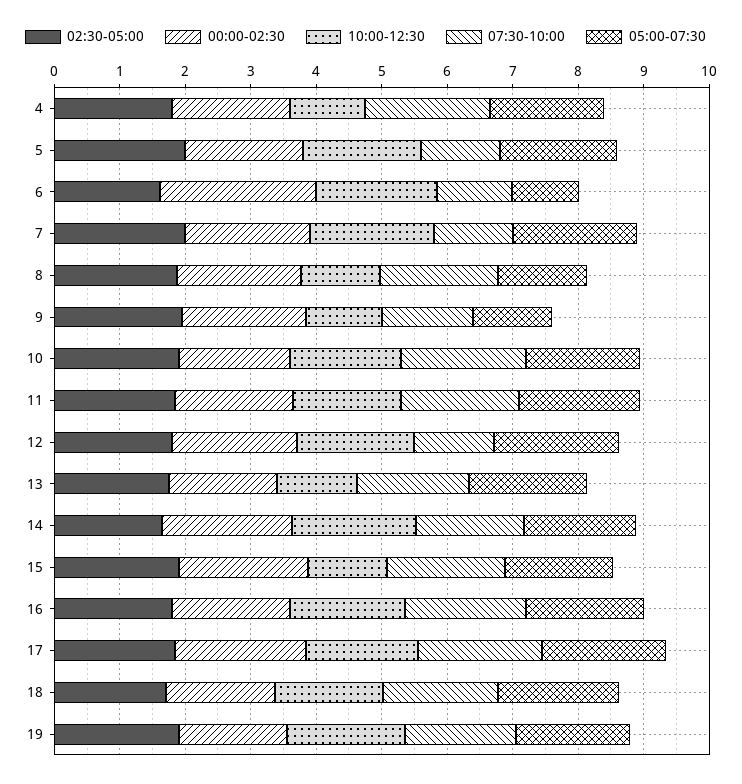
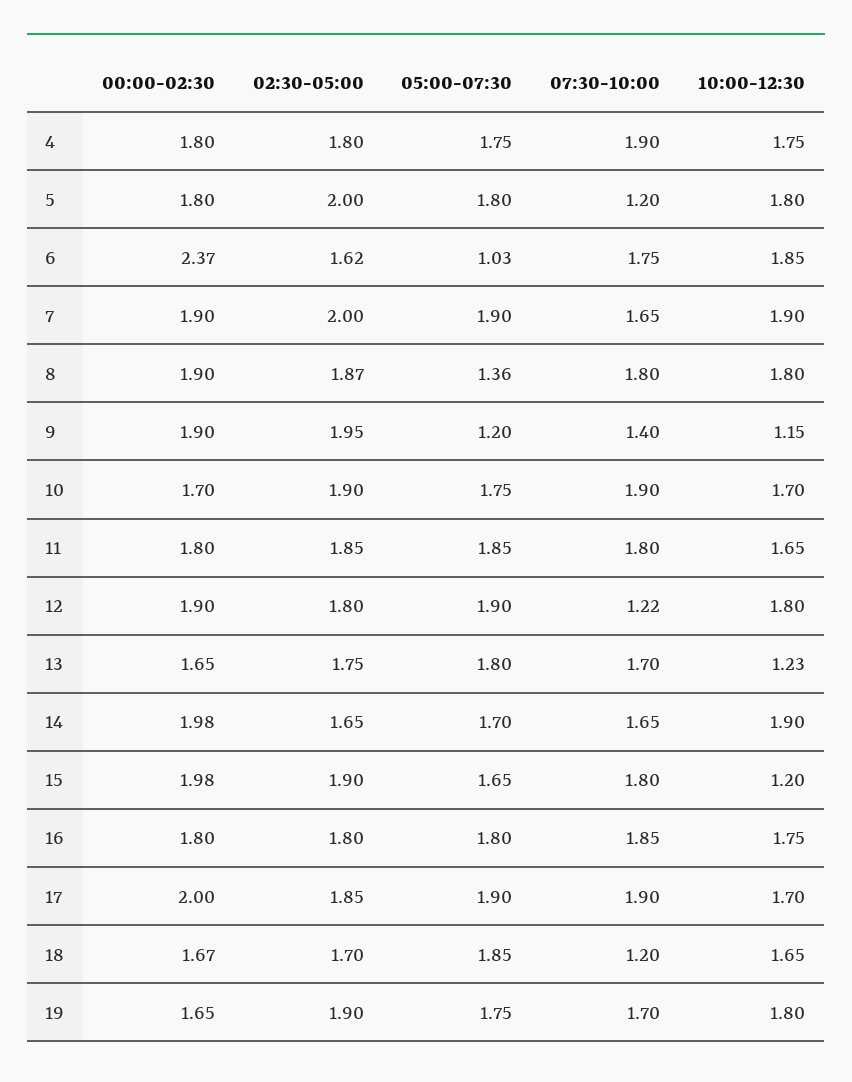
  {
    "02:30-05:00": {
      "4": 1.8,
      "5": 2,
      "6": 1.62,
      "7": 2,
      "8": 1.87,
      "9": 1.95,
      "10": 1.9,
      "11": 1.85,
      "12": 1.8,
      "13": 1.75,
      "14": 1.65,
      "15": 1.9,
      "16": 1.8,
      "17": 1.85,
      "18": 1.7,
      "19": 1.9
    },
    "00:00-02:30": {
      "4": 1.8,
      "5": 1.8,
      "6": 2.37,
      "7": 1.9,
      "8": 1.9,
      "9": 1.9,
      "10": 1.7,
      "11": 1.8,
      "12": 1.9,
      "13": 1.65,
      "14": 1.98,
      "15": 1.98,
      "16": 1.8,
      "17": 2,
      "18": 1.67,
      "19": 1.65
    },
    "10:00-12:30": {
-     "4": 1.2,
+     "4": 1.75,
      "5": 1.8,
      "6": 1.85,
      "7": 1.9,
-     "8": 1.2,
+     "8": 1.8,
      "9": 1.15,
      "10": 1.7,
      "11": 1.65,
      "12": 1.8,
      "13": 1.23,
      "14": 1.9,
      "15": 1.2,
      "16": 1.75,
      "17": 1.7,
      "18": 1.65,
      "19": 1.8
    },
    "07:30-10:00": {
      "4": 1.9,
      "5": 1.2,
-     "6": 1.2,
+     "6": 1.75,
-     "7": 1.2,
+     "7": 1.65,
      "8": 1.8,
      "9": 1.4,
      "10": 1.9,
      "11": 1.8,
      "12": 1.22,
      "13": 1.7,
      "14": 1.65,
      "15": 1.8,
      "16": 1.85,
      "17": 1.9,
-     "18": 1.8,
+     "18": 1.2,
      "19": 1.7
    },
    "05:00-07:30": {
      "4": 1.75,
      "5": 1.8,
      "6": 1.03,
      "7": 1.9,
      "8": 1.36,
      "9": 1.2,
      "10": 1.75,
      "11": 1.85,
      "12": 1.9,
      "13": 1.8,
      "14": 1.7,
      "15": 1.65,
      "16": 1.8,
      "17": 1.9,
      "18": 1.85,
      "19": 1.75
    }
  }

